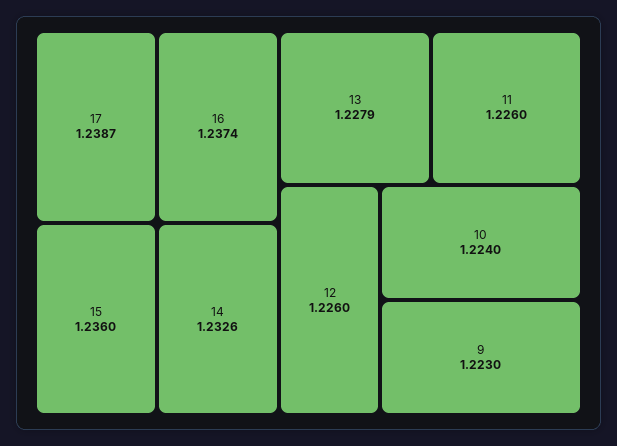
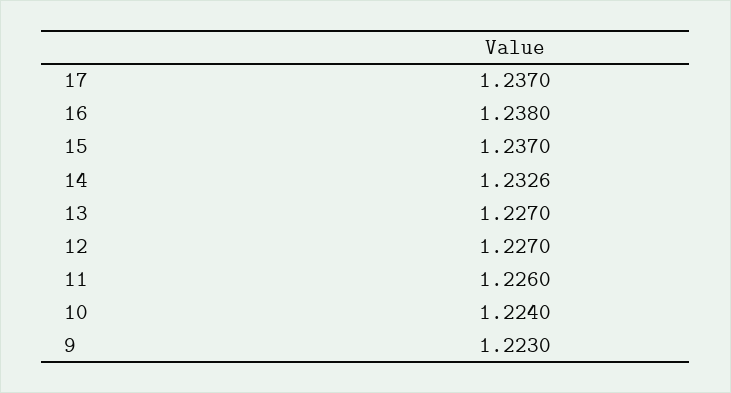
  {
-   "17": 1.2387,
+   "17": 1.237,
-   "16": 1.2374,
+   "16": 1.238,
-   "15": 1.236,
+   "15": 1.237,
    "14": 1.2326,
-   "13": 1.2279,
+   "13": 1.227,
    "11": 1.226,
-   "12": 1.226,
+   "12": 1.227,
    "10": 1.224,
    "9": 1.223
  }

